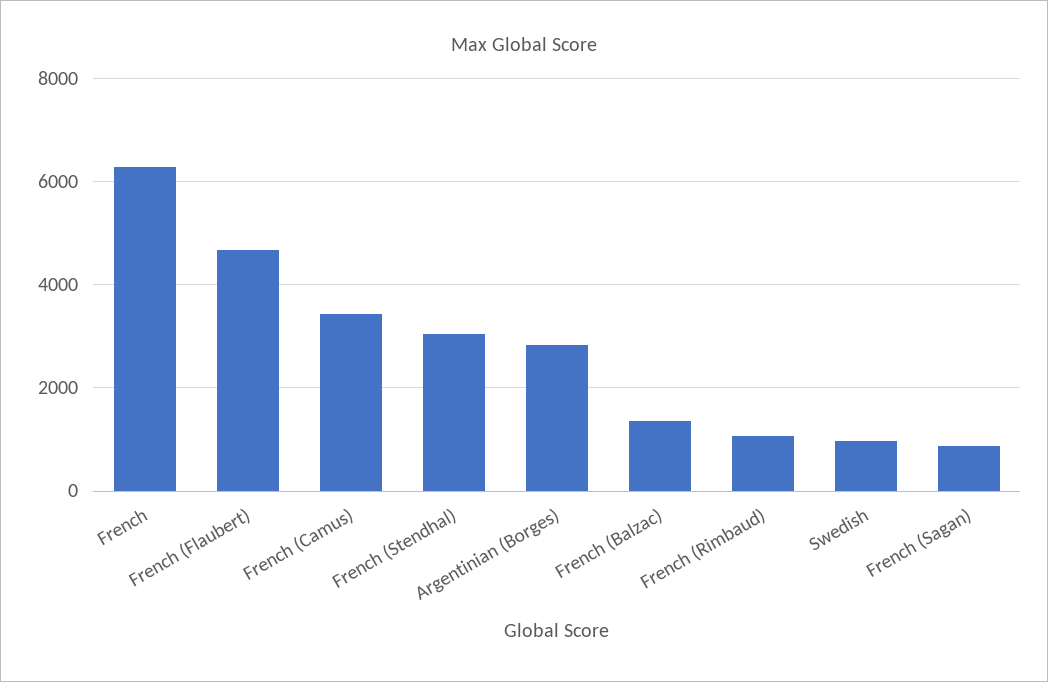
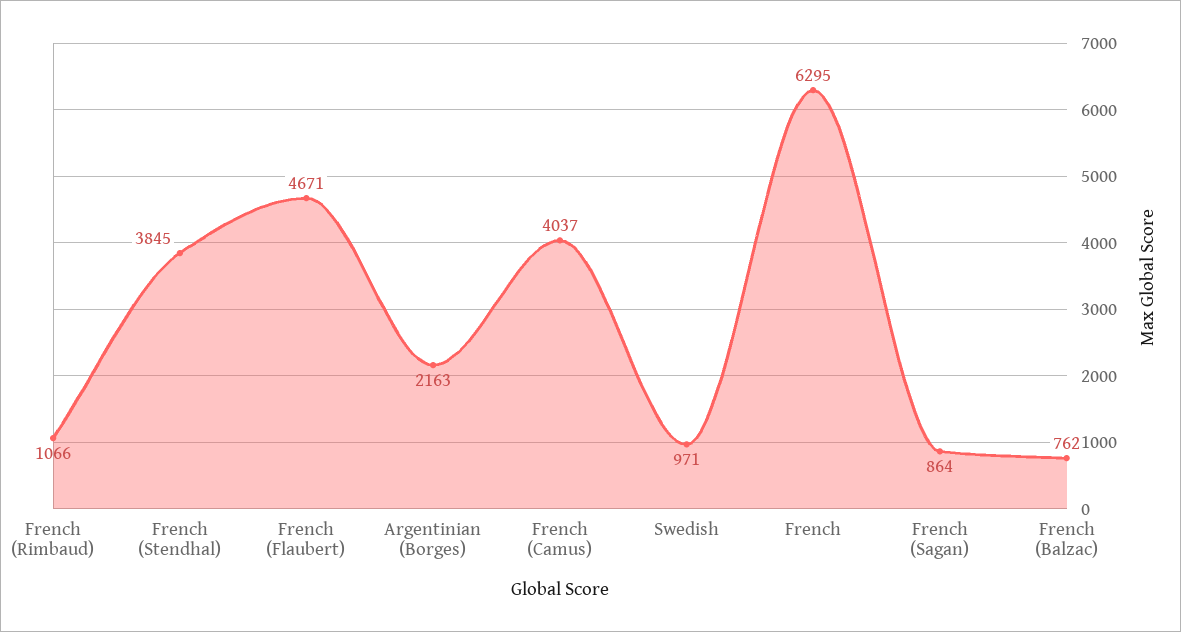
  {
    "French": 6295,
    "French (Flaubert)": 4671,
-   "French (Camus)": 3400,
+   "French (Camus)": 4037,
-   "French (Stendhal)": 3000,
+   "French (Stendhal)": 3845,
-   "Argentinian (Borges)": 2800,
+   "Argentinian (Borges)": 2163,
-   "French (Balzac)": 1400,
+   "French (Balzac)": 762,
    "French (Rimbaud)": 1066,
    "Swedish": 971,
    "French (Sagan)": 864
  }

